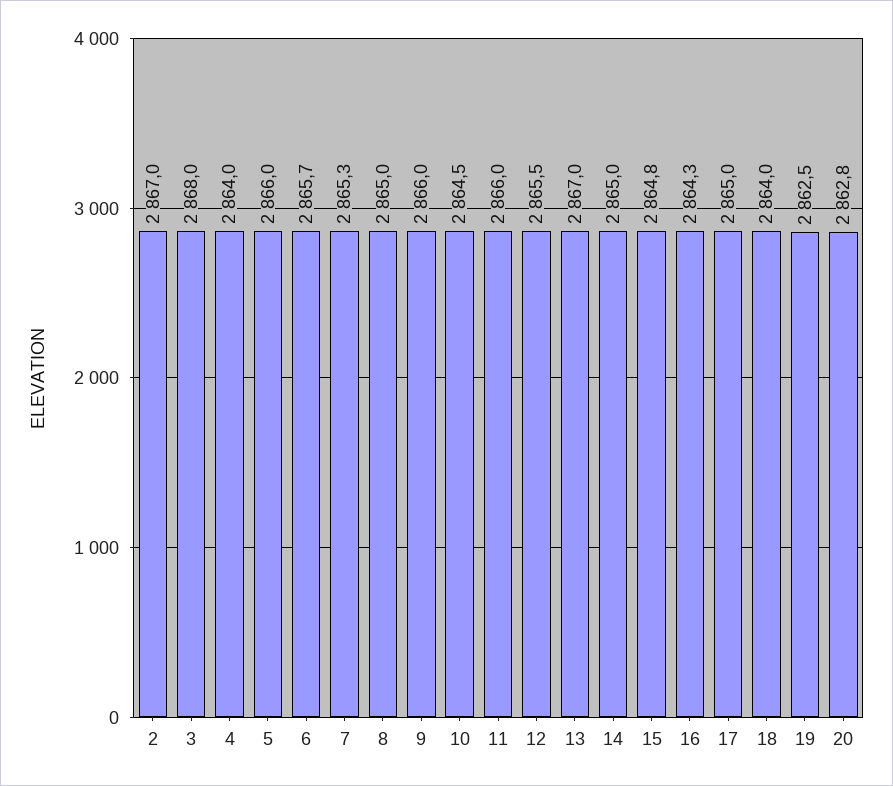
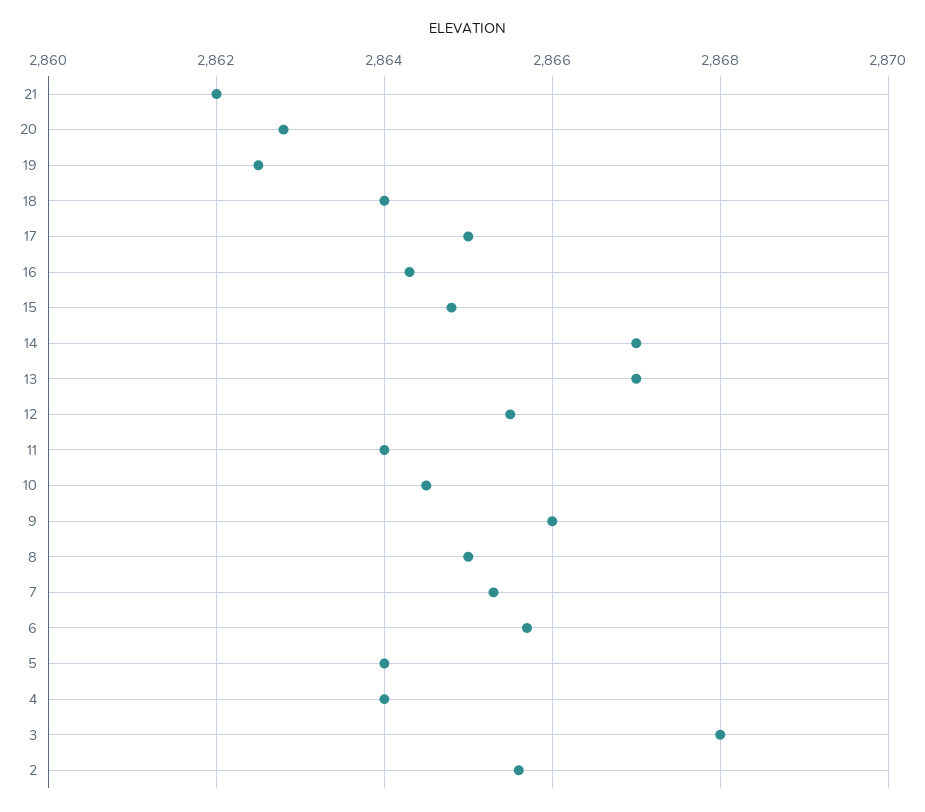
  {
-   "2": 2867,
+   "2": 2865.5,
    "3": 2868,
    "4": 2864,
-   "5": 2866,
+   "5": 2864,
    "6": 2865.7,
    "7": 2865.3,
    "8": 2865,
    "9": 2866,
    "10": 2864.5,
-   "11": 2866,
+   "11": 2864,
    "12": 2865.5,
    "13": 2867,
-   "14": 2865,
+   "14": 2867,
    "15": 2864.8,
    "16": 2864.3,
    "17": 2865,
    "18": 2864,
    "19": 2862.5,
-   "20": 2862.8
+   "20": 2862.8,
+   "21": 2862
  }

